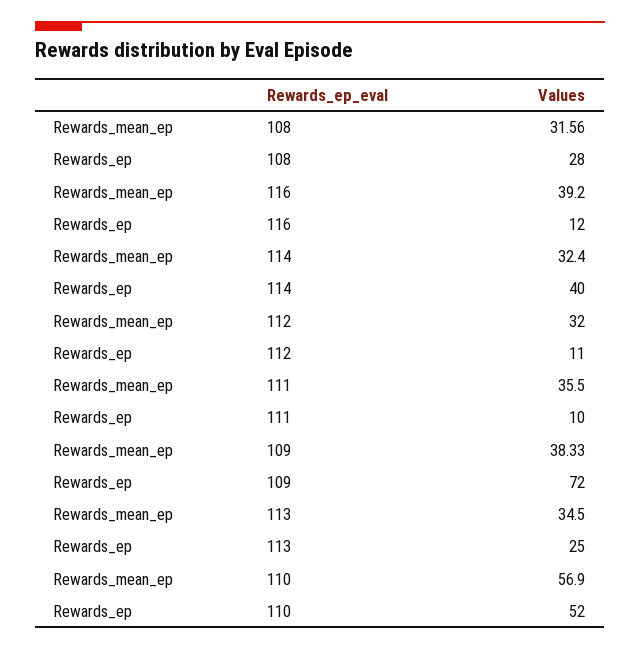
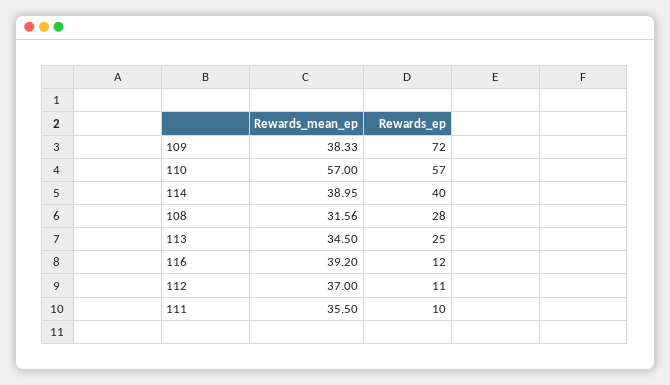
  {
    "Rewards_mean_ep": {
      "108": 31.56,
      "116": 39.2,
-     "114": 32.4,
+     "114": 38.95,
-     "112": 32,
+     "112": 37,
      "111": 35.5,
      "109": 38.33,
      "113": 34.5,
-     "110": 56.9
+     "110": 57
    },
    "Rewards_ep": {
      "108": 28,
      "116": 12,
      "114": 40,
      "112": 11,
      "111": 10,
      "109": 72,
      "113": 25,
-     "110": 52
+     "110": 57
    }
  }

